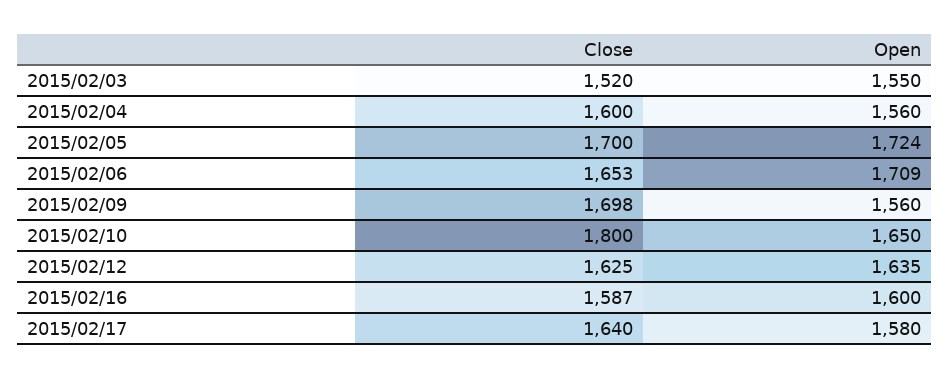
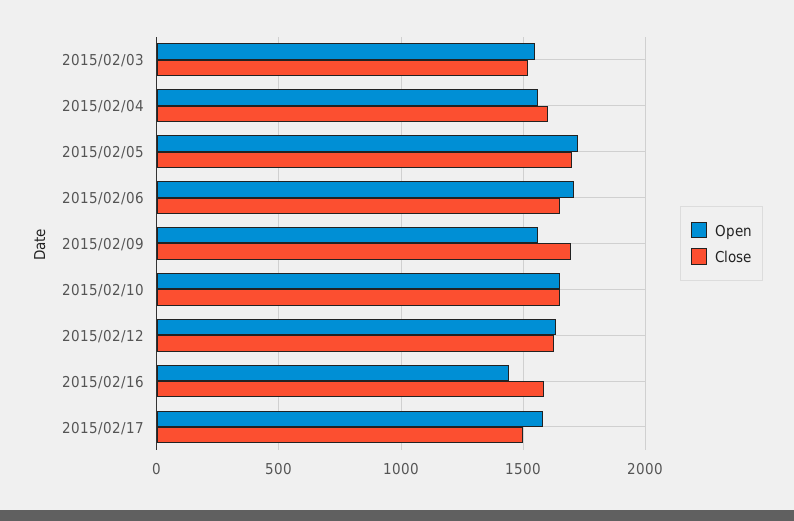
  {
    "Close": {
      "2015/02/03": 1520,
      "2015/02/04": 1600,
      "2015/02/05": 1700,
      "2015/02/06": 1653,
      "2015/02/09": 1698,
-     "2015/02/10": 1800,
+     "2015/02/10": 1650,
      "2015/02/12": 1625,
      "2015/02/16": 1587,
-     "2015/02/17": 1640
+     "2015/02/17": 1500
    },
    "Open": {
      "2015/02/03": 1550,
      "2015/02/04": 1560,
      "2015/02/05": 1724,
      "2015/02/06": 1709,
      "2015/02/09": 1560,
      "2015/02/10": 1650,
      "2015/02/12": 1635,
-     "2015/02/16": 1600,
+     "2015/02/16": 1450,
      "2015/02/17": 1580
    }
  }

